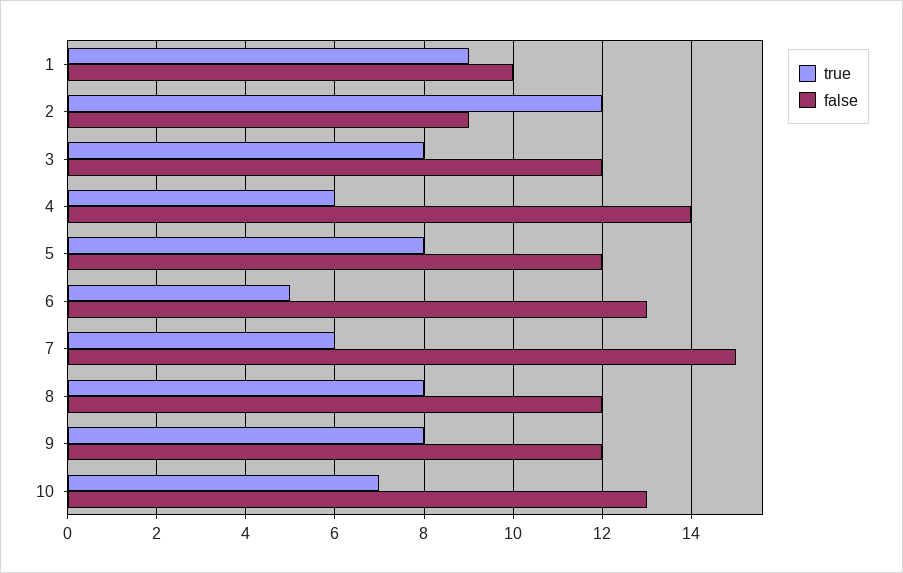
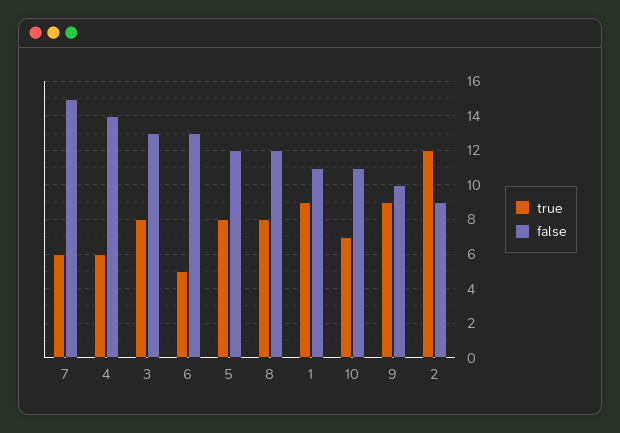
  {
    "true": {
      "1": 9,
      "2": 12,
      "3": 8,
      "4": 6,
      "5": 8,
      "6": 5,
      "7": 6,
      "8": 8,
-     "9": 8,
+     "9": 9,
      "10": 7
    },
    "false": {
-     "1": 10,
+     "1": 11,
      "2": 9,
-     "3": 12,
+     "3": 13,
      "4": 14,
      "5": 12,
      "6": 13,
      "7": 15,
      "8": 12,
-     "9": 12,
+     "9": 10,
-     "10": 13
+     "10": 11
    }
  }

